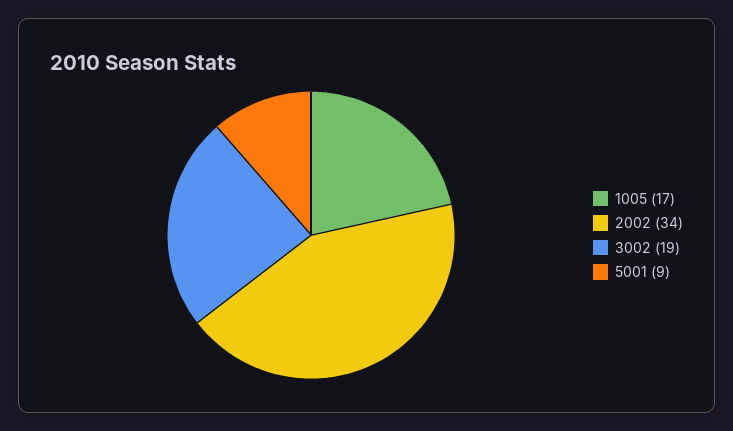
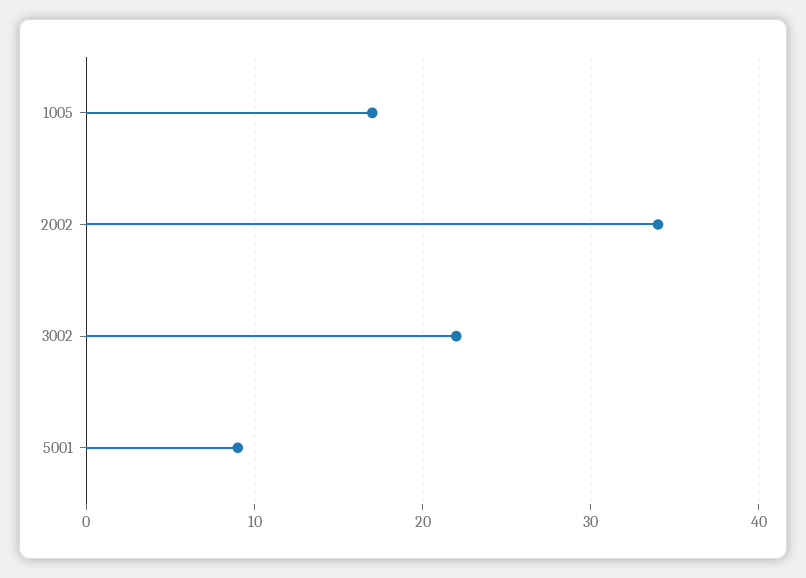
  {
    "1005": 17,
    "2002": 34,
-   "3002": 19,
+   "3002": 22,
    "5001": 9
  }

